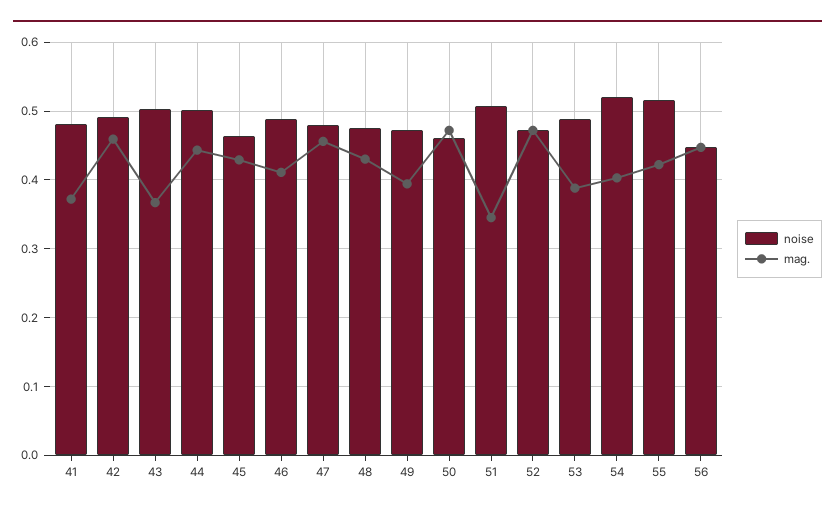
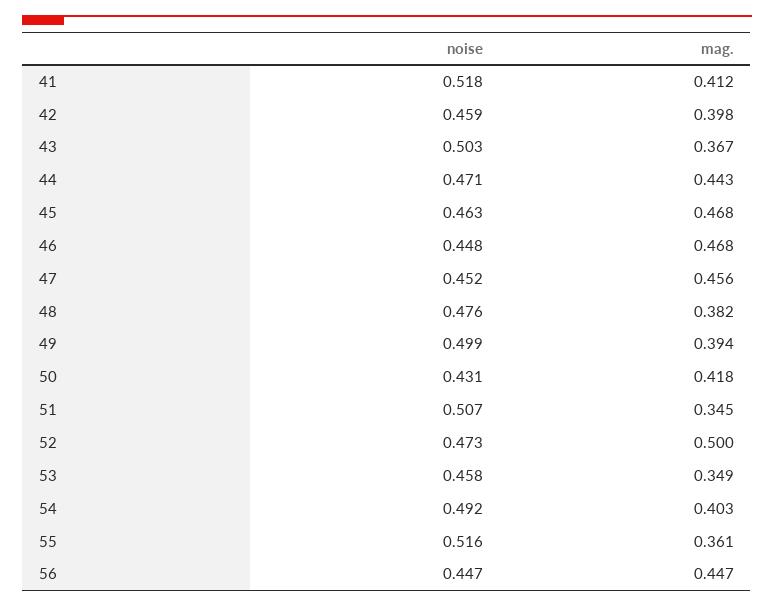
  {
    "noise": {
-     "41": 0.48,
+     "41": 0.518,
-     "42": 0.49,
+     "42": 0.459,
      "43": 0.503,
-     "44": 0.5,
+     "44": 0.471,
      "45": 0.463,
-     "46": 0.49,
+     "46": 0.448,
-     "47": 0.48,
+     "47": 0.452,
      "48": 0.476,
-     "49": 0.47,
+     "49": 0.499,
-     "50": 0.46,
+     "50": 0.431,
      "51": 0.507,
      "52": 0.473,
-     "53": 0.49,
+     "53": 0.458,
-     "54": 0.52,
+     "54": 0.492,
      "55": 0.516,
      "56": 0.447
    },
    "mag.": {
-     "41": 0.37,
+     "41": 0.412,
-     "42": 0.46,
+     "42": 0.398,
      "43": 0.367,
      "44": 0.443,
-     "45": 0.43,
+     "45": 0.468,
-     "46": 0.41,
+     "46": 0.468,
      "47": 0.456,
-     "48": 0.43,
+     "48": 0.382,
      "49": 0.394,
-     "50": 0.47,
+     "50": 0.418,
      "51": 0.345,
-     "52": 0.47,
+     "52": 0.5,
-     "53": 0.39,
+     "53": 0.349,
      "54": 0.403,
-     "55": 0.42,
+     "55": 0.361,
      "56": 0.447
    }
  }

